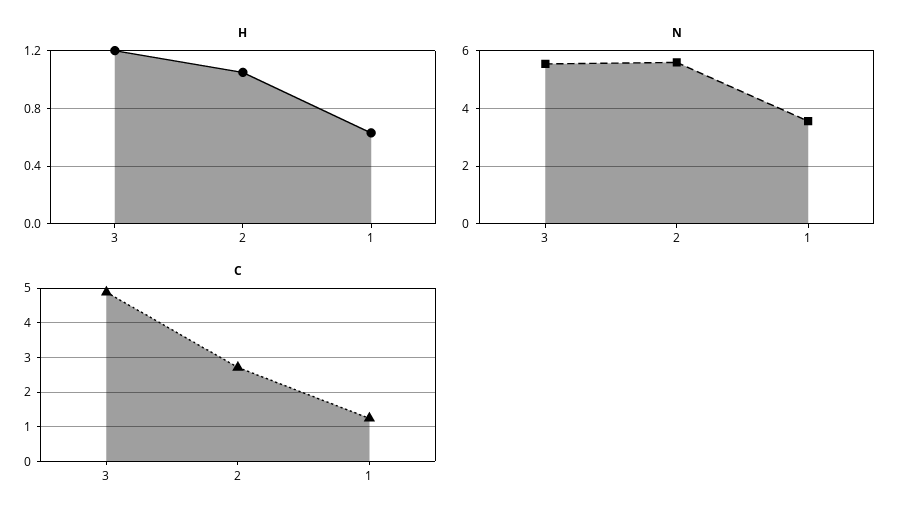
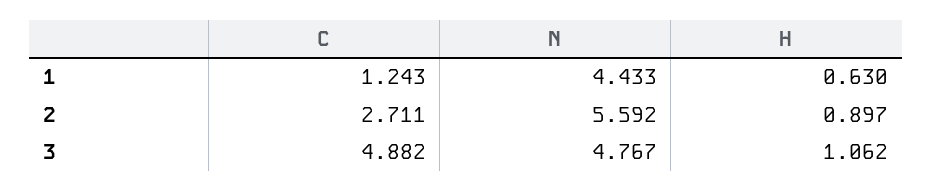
  {
    "H": {
-     "3": 1.2,
+     "3": 1.062,
-     "2": 1.05,
+     "2": 0.897,
      "1": 0.63
    },
    "N": {
-     "3": 5.5,
+     "3": 4.767,
      "2": 5.592,
-     "1": 3.5
+     "1": 4.433
    },
    "C": {
      "3": 4.882,
      "2": 2.711,
      "1": 1.243
    }
  }

